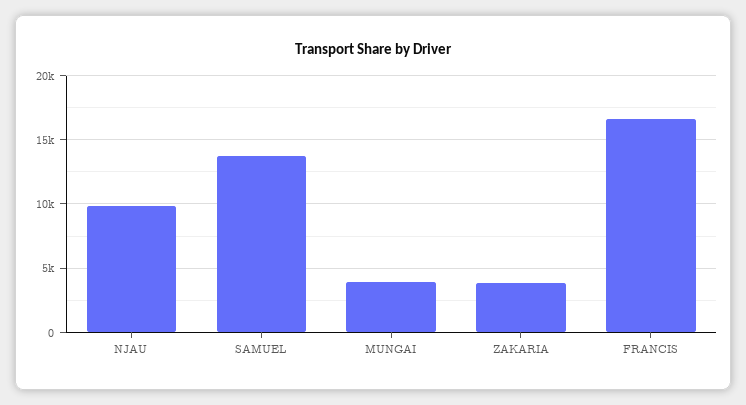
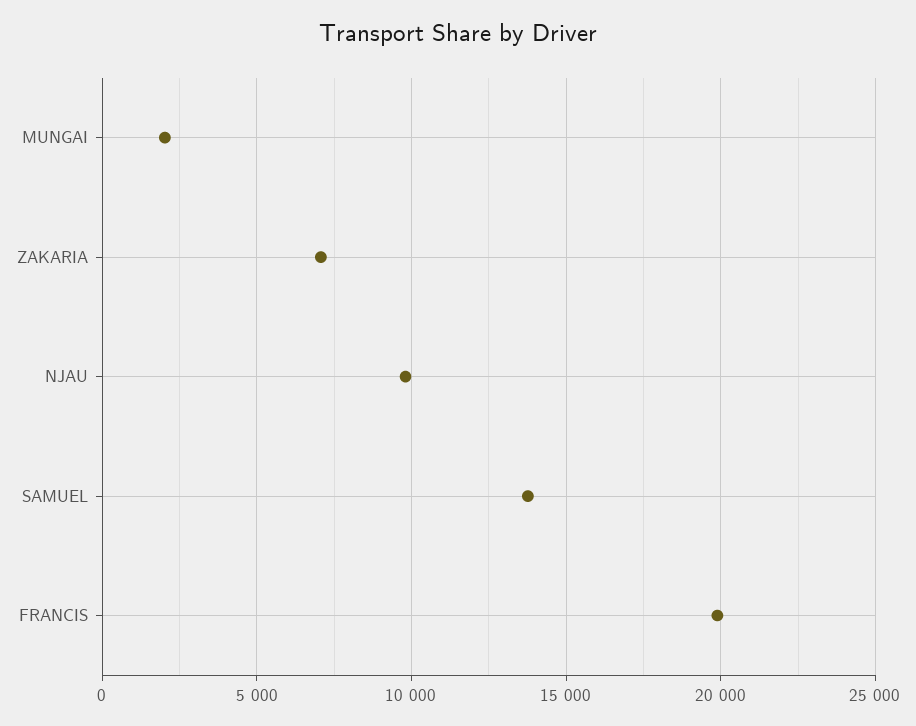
  {
    "NJAU": 10000,
    "SAMUEL": 14000,
-   "MUNGAI": 4000,
+   "MUNGAI": 2000,
-   "ZAKARIA": 4000,
+   "ZAKARIA": 7000,
-   "FRANCIS": 16500
+   "FRANCIS": 20000
  }

